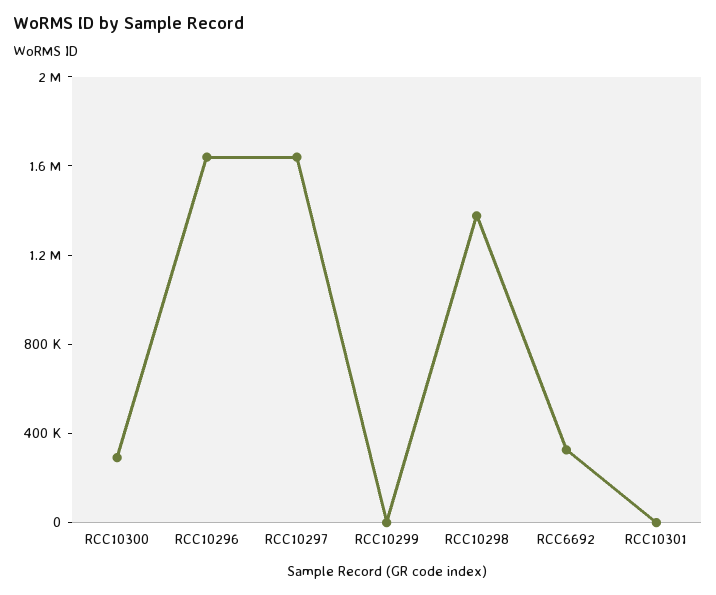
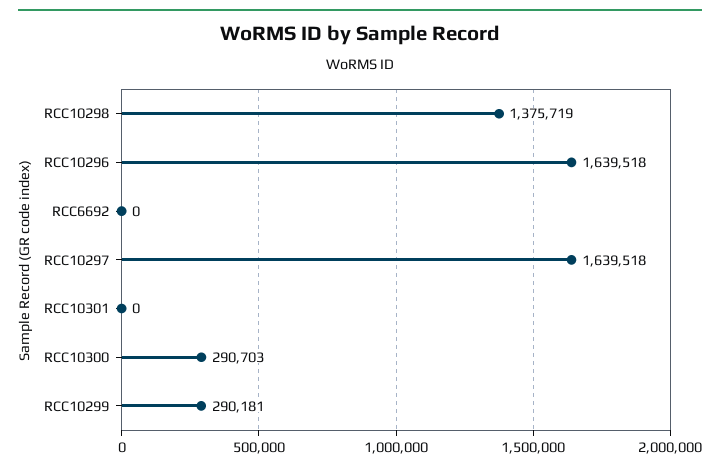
  {
    "RCC10300": 290703,
    "RCC10296": 1639518,
    "RCC10297": 1639518,
-   "RCC10299": 0,
+   "RCC10299": 290181,
    "RCC10298": 1375719,
-   "RCC6692": 300000,
+   "RCC6692": 0,
    "RCC10301": 0
  }

